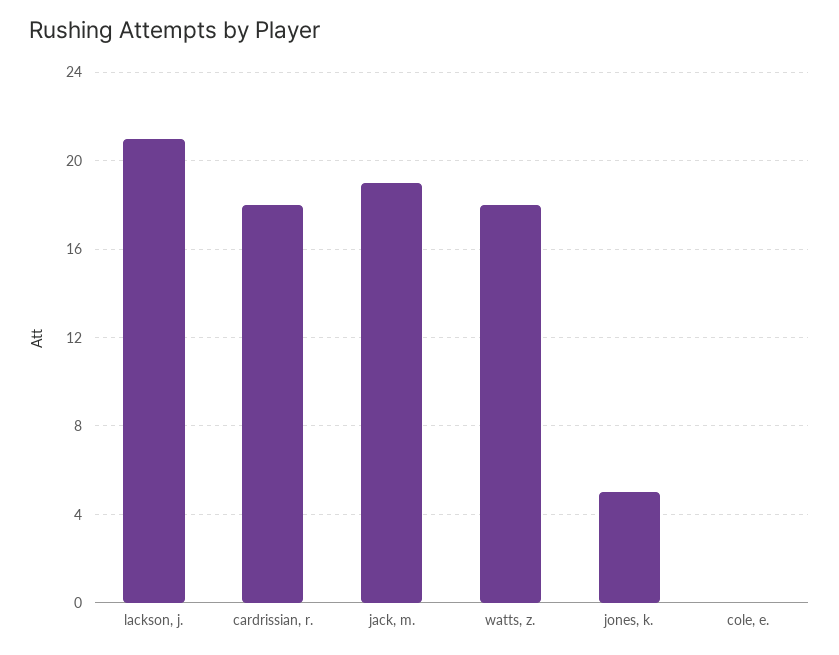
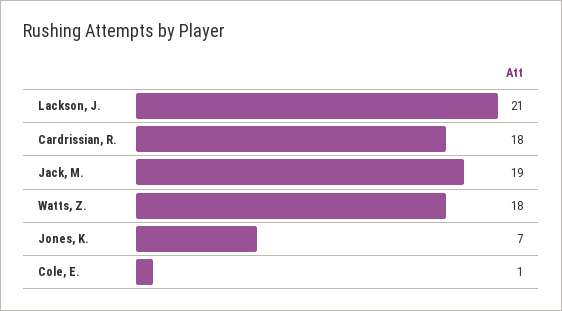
  {
    "lackson, j.": 21,
    "cardrissian, r.": 18,
    "jack, m.": 19,
    "watts, z.": 18,
-   "jones, k.": 5,
+   "jones, k.": 7,
-   "cole, e.": 0
+   "cole, e.": 1
  }

